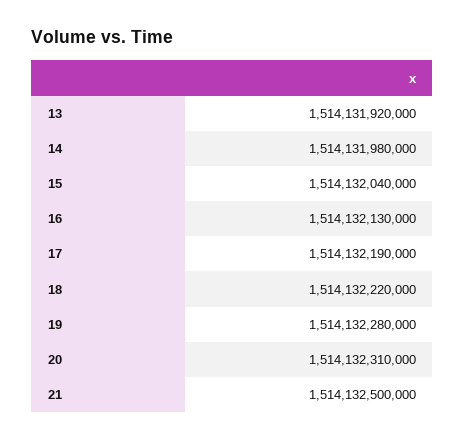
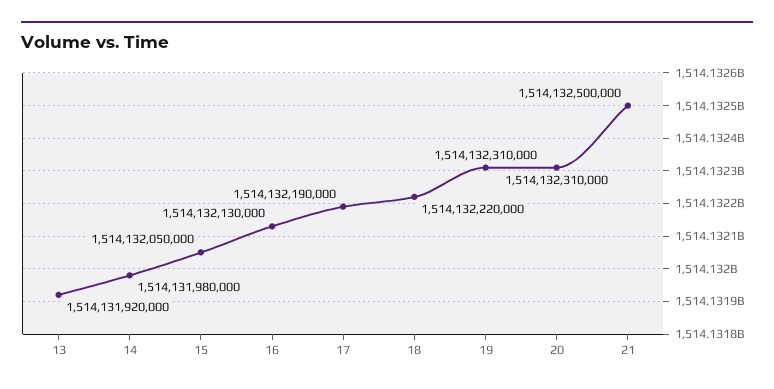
  {
    "13": 1514131920000,
    "14": 1514131980000,
-   "15": 1514132040000,
+   "15": 1514132050000,
    "16": 1514132130000,
    "17": 1514132190000,
    "18": 1514132220000,
-   "19": 1514132280000,
+   "19": 1514132310000,
    "20": 1514132310000,
    "21": 1514132500000
  }

